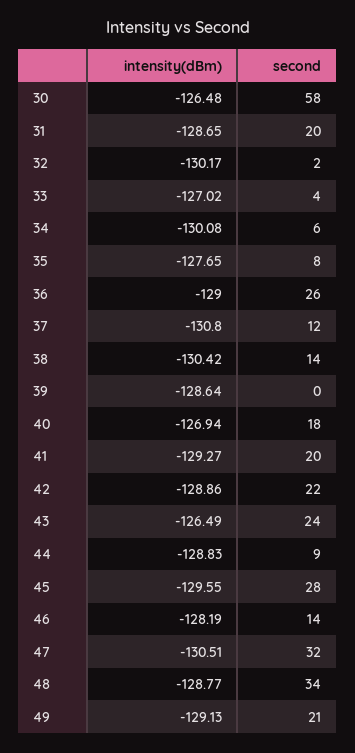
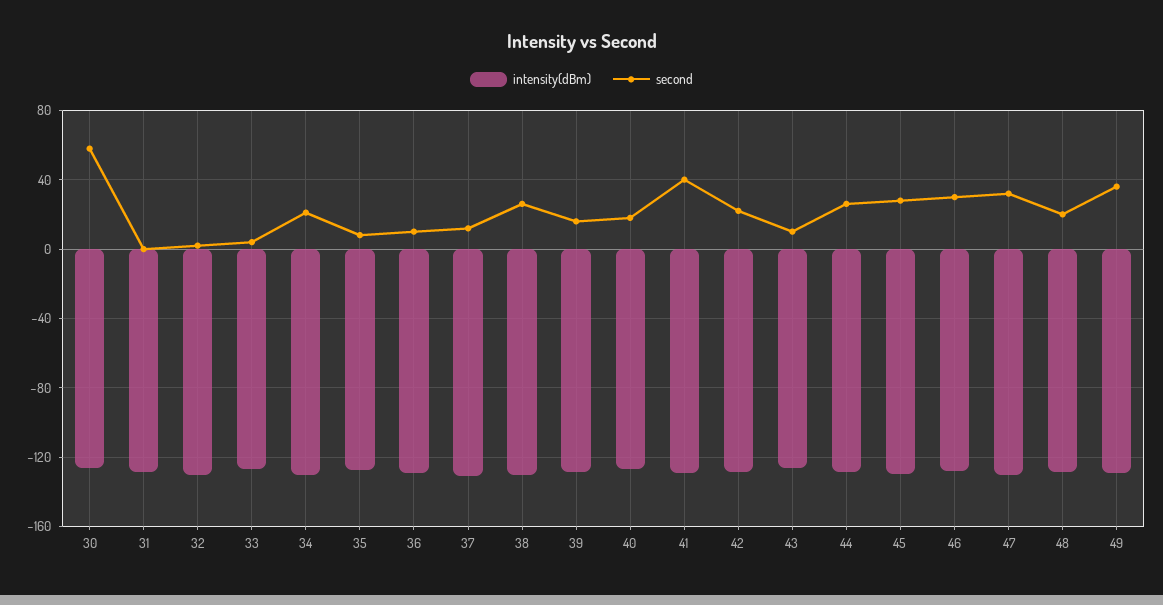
  {
    "intensity(dBm)": {
      "30": -126.48,
      "31": -128.65,
      "32": -130.17,
      "33": -127.02,
      "34": -130.08,
      "35": -127.65,
      "36": -129,
      "37": -130.8,
      "38": -130.42,
      "39": -128.64,
      "40": -126.94,
      "41": -129.27,
      "42": -128.86,
      "43": -126.49,
      "44": -128.83,
      "45": -129.55,
      "46": -128.19,
      "47": -130.51,
      "48": -128.77,
      "49": -129.13
    },
    "second": {
      "30": 58,
-     "31": 20,
+     "31": 0,
      "32": 2,
      "33": 4,
-     "34": 6,
+     "34": 20,
      "35": 8,
-     "36": 26,
+     "36": 10,
      "37": 12,
-     "38": 14,
+     "38": 25,
-     "39": 0,
+     "39": 15,
      "40": 18,
-     "41": 20,
+     "41": 40,
      "42": 22,
-     "43": 24,
+     "43": 10,
-     "44": 9,
+     "44": 25,
      "45": 28,
-     "46": 14,
+     "46": 30,
      "47": 32,
-     "48": 34,
+     "48": 20,
-     "49": 21
+     "49": 35
    }
  }

